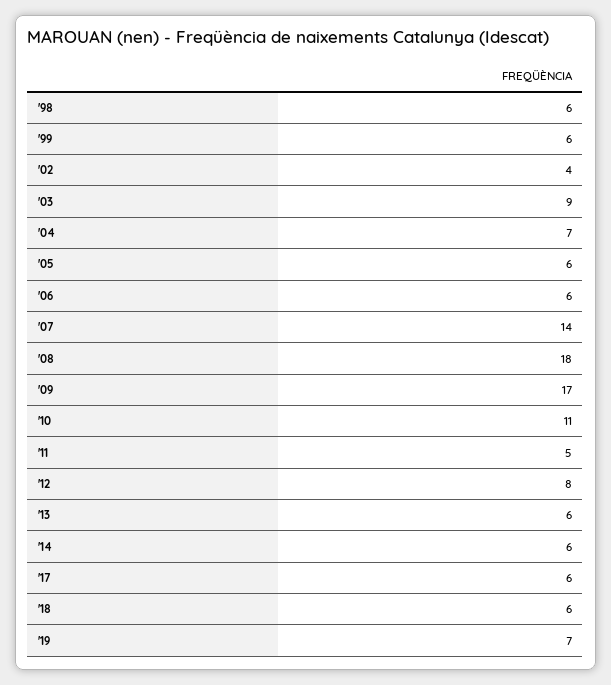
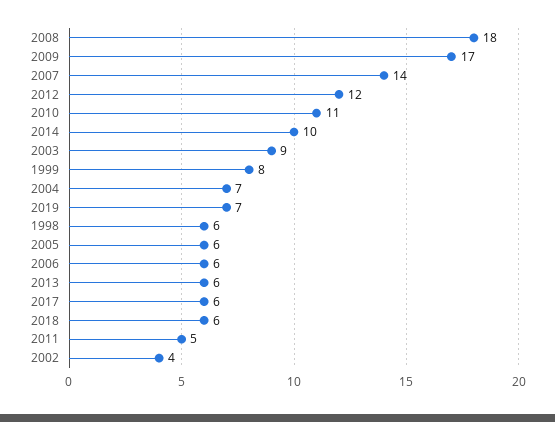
  {
    "'98": 6,
-   "'99": 6,
+   "'99": 8,
    "'02": 4,
    "'03": 9,
    "'04": 7,
    "'05": 6,
    "'06": 6,
    "'07": 14,
    "'08": 18,
    "'09": 17,
    "'10": 11,
    "'11": 5,
-   "'12": 8,
+   "'12": 12,
    "'13": 6,
-   "'14": 6,
+   "'14": 10,
    "'17": 6,
    "'18": 6,
    "'19": 7
  }

